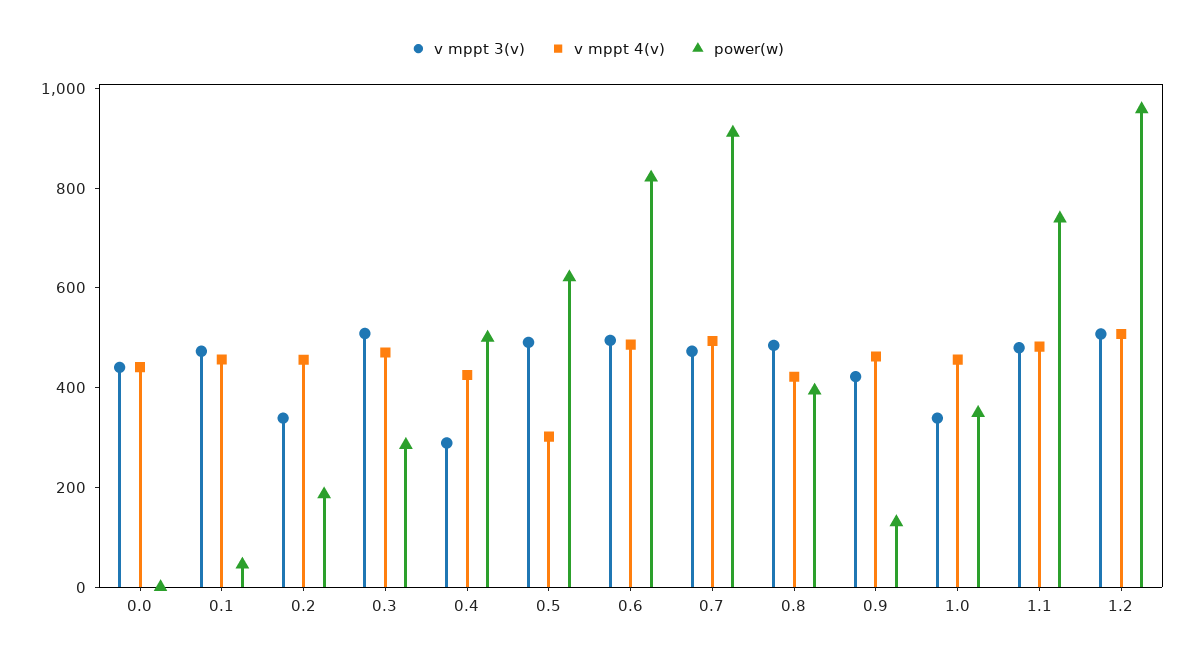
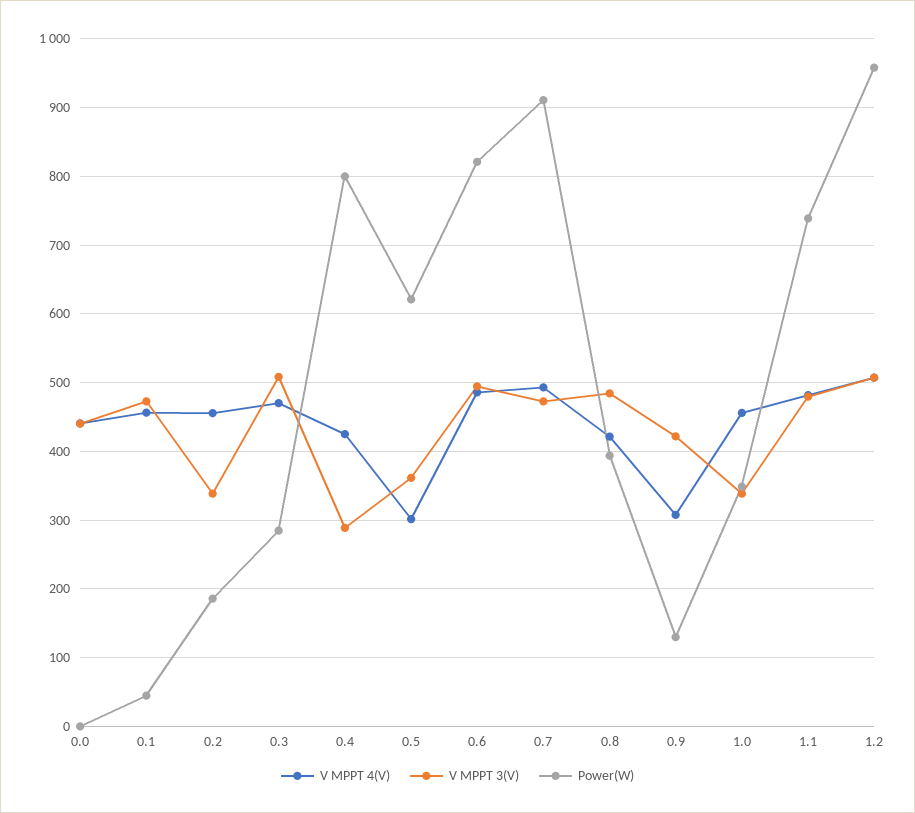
  {
    "v mppt 3(v)": {
      "0.0": 440,
      "0.1": 470,
      "0.2": 340,
      "0.3": 510,
      "0.4": 290,
-     "0.5": 500,
+     "0.5": 360,
      "0.6": 490,
      "0.7": 470,
      "0.8": 480,
      "0.9": 420,
      "1.0": 340,
      "1.1": 480,
      "1.2": 510
    },
    "v mppt 4(v)": {
      "0.0": 440,
      "0.1": 460,
      "0.2": 460,
      "0.3": 470,
      "0.4": 430,
      "0.5": 300,
      "0.6": 490,
      "0.7": 490,
      "0.8": 420,
-     "0.9": 450,
+     "0.9": 310,
      "1.0": 460,
      "1.1": 480,
      "1.2": 510
    },
    "power(w)": {
      "0.0": 0,
      "0.1": 50,
      "0.2": 190,
      "0.3": 290,
-     "0.4": 500,
+     "0.4": 800,
      "0.5": 620,
      "0.6": 820,
      "0.7": 910,
      "0.8": 390,
      "0.9": 130,
      "1.0": 350,
      "1.1": 740,
      "1.2": 960
    }
  }

